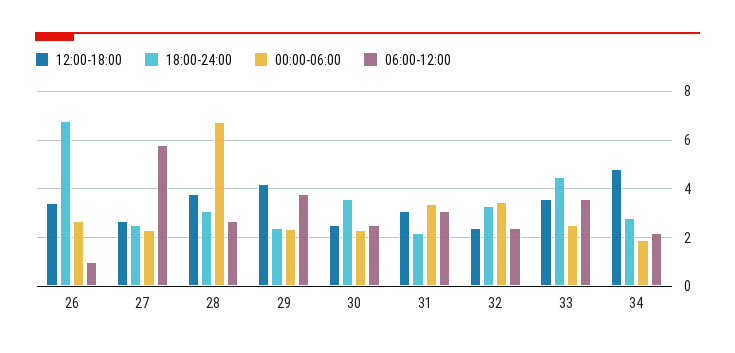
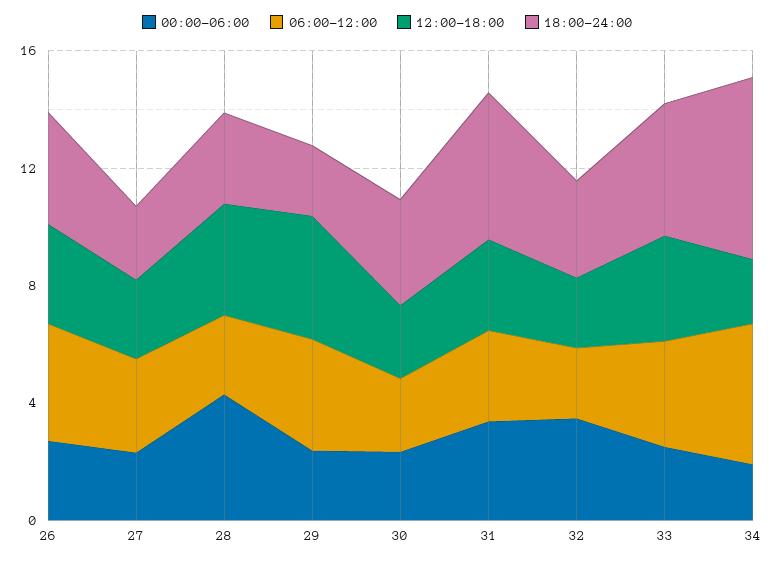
  {
    "12:00-18:00": {
      "26": 3.5,
      "27": 2.75,
      "28": 3.75,
      "29": 4.25,
      "30": 2.5,
      "31": 3,
      "32": 2.5,
      "33": 3.5,
-     "34": 4.75
+     "34": 2
    },
    "18:00-24:00": {
-     "26": 6.75,
+     "26": 4,
      "27": 2.5,
      "28": 3,
      "29": 2.5,
      "30": 3.5,
-     "31": 2.25,
+     "31": 5,
      "32": 3.25,
      "33": 4.5,
-     "34": 2.75
+     "34": 6
    },
    "00:00-06:00": {
      "26": 2.75,
      "27": 2.25,
-     "28": 6.75,
+     "28": 4,
      "29": 2.25,
      "30": 2.25,
      "31": 3.25,
      "32": 3.5,
      "33": 2.5,
      "34": 2
    },
    "06:00-12:00": {
-     "26": 1,
+     "26": 4,
-     "27": 5.75,
+     "27": 3,
      "28": 2.75,
      "29": 3.75,
      "30": 2.5,
      "31": 3,
      "32": 2.5,
      "33": 3.5,
-     "34": 2.25
+     "34": 5
    }
  }

